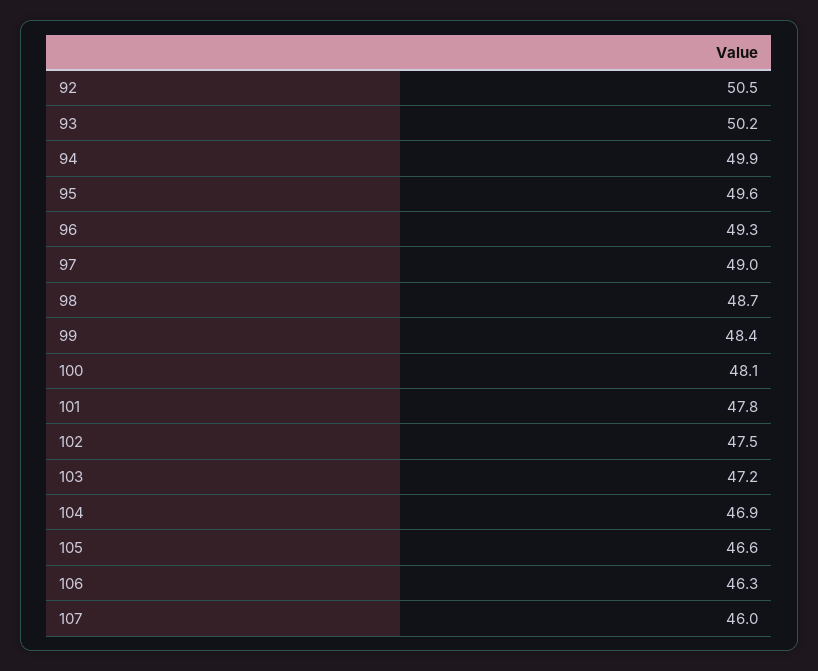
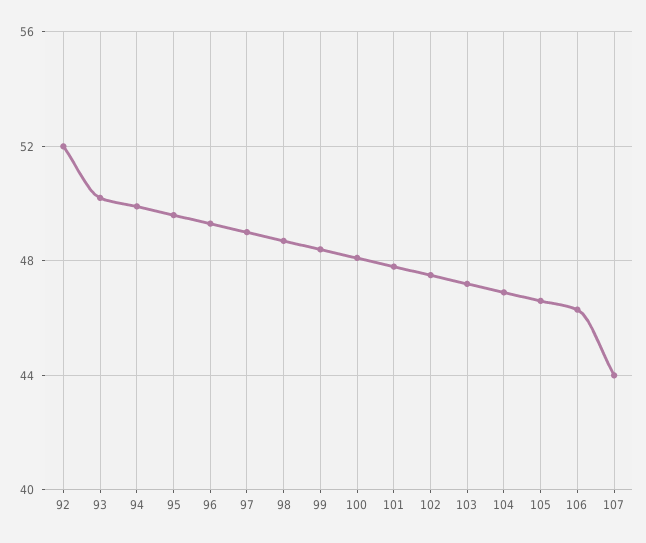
  {
-   "92": 50.5,
+   "92": 52,
    "93": 50.2,
    "94": 49.9,
    "95": 49.6,
    "96": 49.3,
    "97": 49,
    "98": 48.7,
    "99": 48.4,
    "100": 48.1,
    "101": 47.8,
    "102": 47.5,
    "103": 47.2,
    "104": 46.9,
    "105": 46.6,
    "106": 46.3,
-   "107": 46
+   "107": 44
  }

